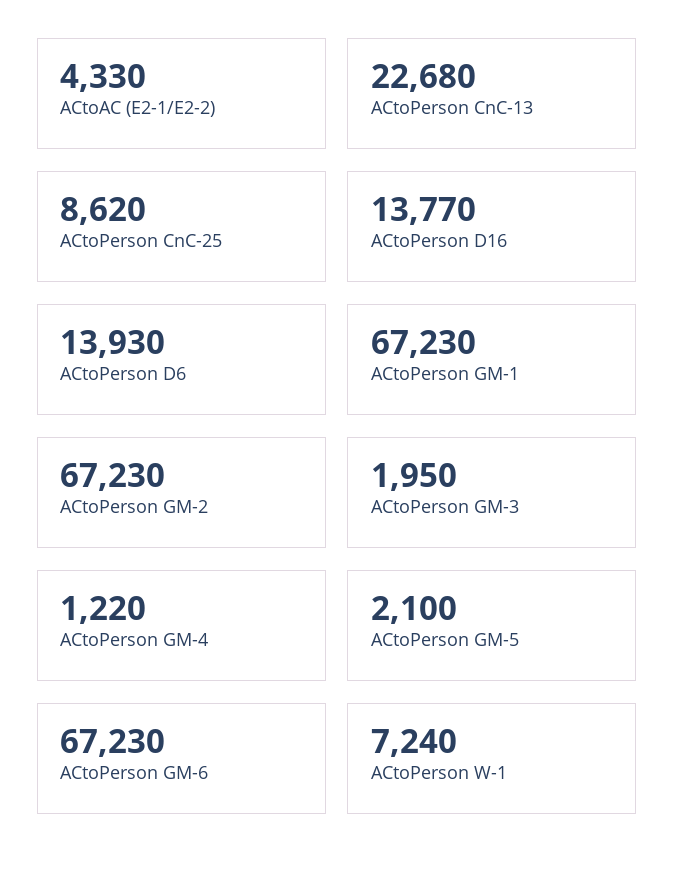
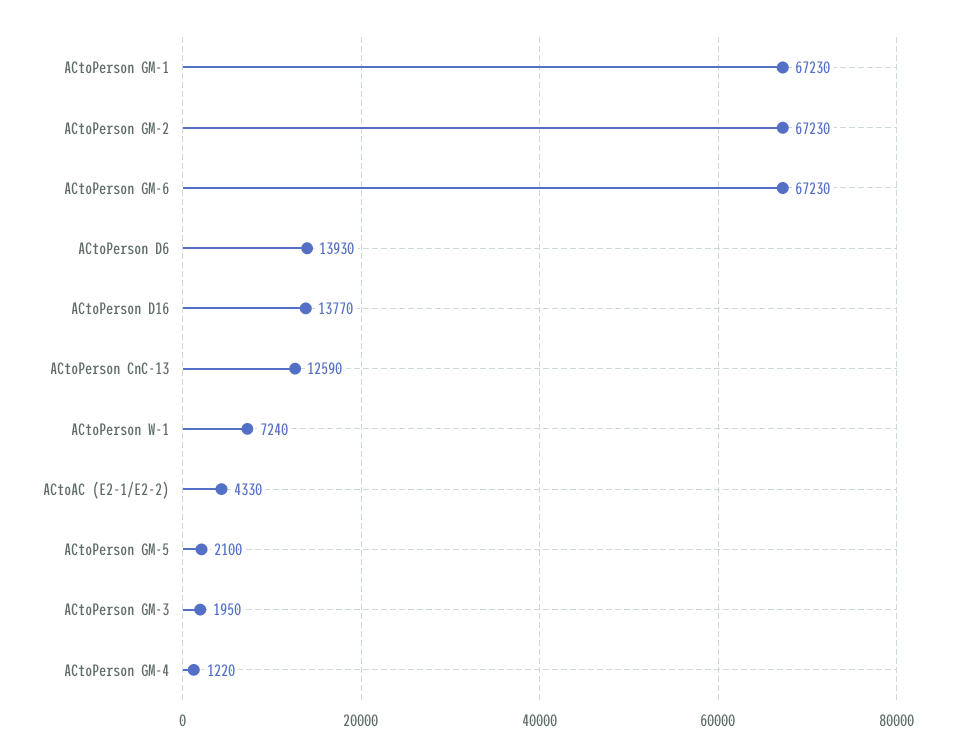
  {
    "ACtoAC (E2-1/E2-2)": 4330,
-   "ACtoPerson CnC-13": 22680,
+   "ACtoPerson CnC-13": 12590,
-   "ACtoPerson CnC-25": 8620,
    "ACtoPerson D16": 13770,
    "ACtoPerson D6": 13930,
    "ACtoPerson GM-1": 67230,
    "ACtoPerson GM-2": 67230,
    "ACtoPerson GM-3": 1950,
    "ACtoPerson GM-4": 1220,
    "ACtoPerson GM-5": 2100,
    "ACtoPerson GM-6": 67230,
    "ACtoPerson W-1": 7240
  }

